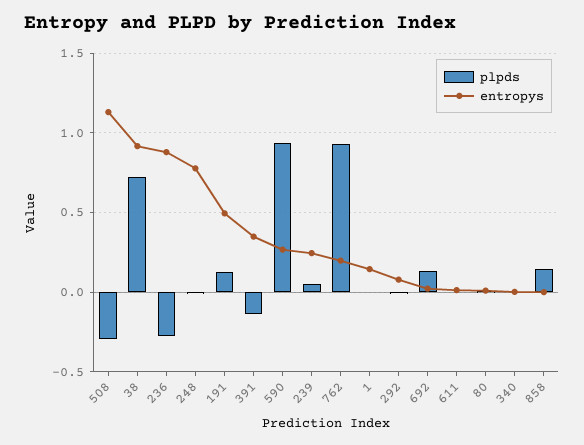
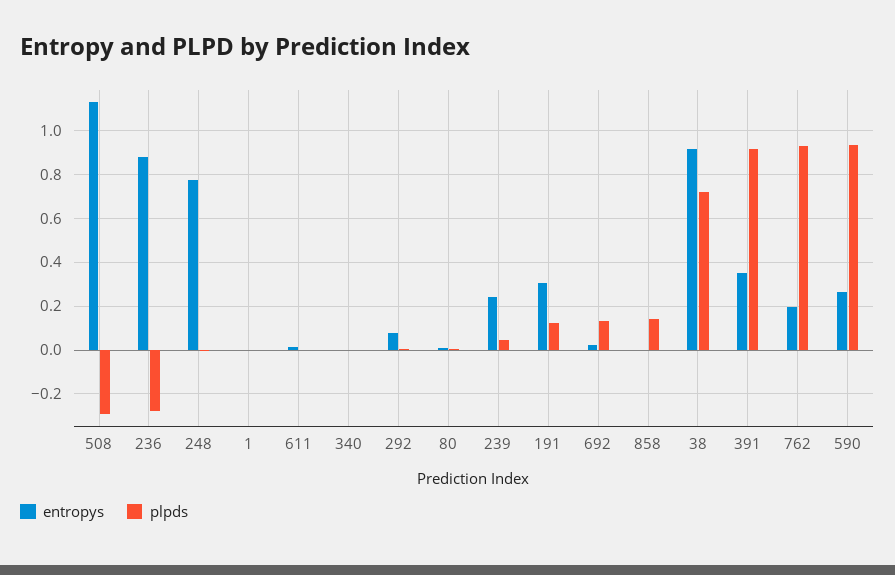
  {
    "plpds": {
      "508": -0.3,
      "38": 0.7,
      "236": -0.3,
      "248": 0,
      "191": 0.1,
-     "391": -0.15,
+     "391": 0.9,
      "590": 0.95,
      "239": 0.05,
      "762": 0.95,
      "1": 0,
      "292": 0,
      "692": 0.15,
      "611": 0,
      "80": 0,
      "340": 0,
      "858": 0.15
    },
    "entropys": {
      "508": 1.15,
      "38": 0.9,
      "236": 0.9,
      "248": 0.8,
-     "191": 0.5,
+     "191": 0.3,
      "391": 0.35,
      "590": 0.25,
      "239": 0.25,
      "762": 0.2,
-     "1": 0.15,
+     "1": 0,
      "292": 0.1,
      "692": 0,
      "611": 0,
      "80": 0,
      "340": 0,
      "858": 0
    }
  }

